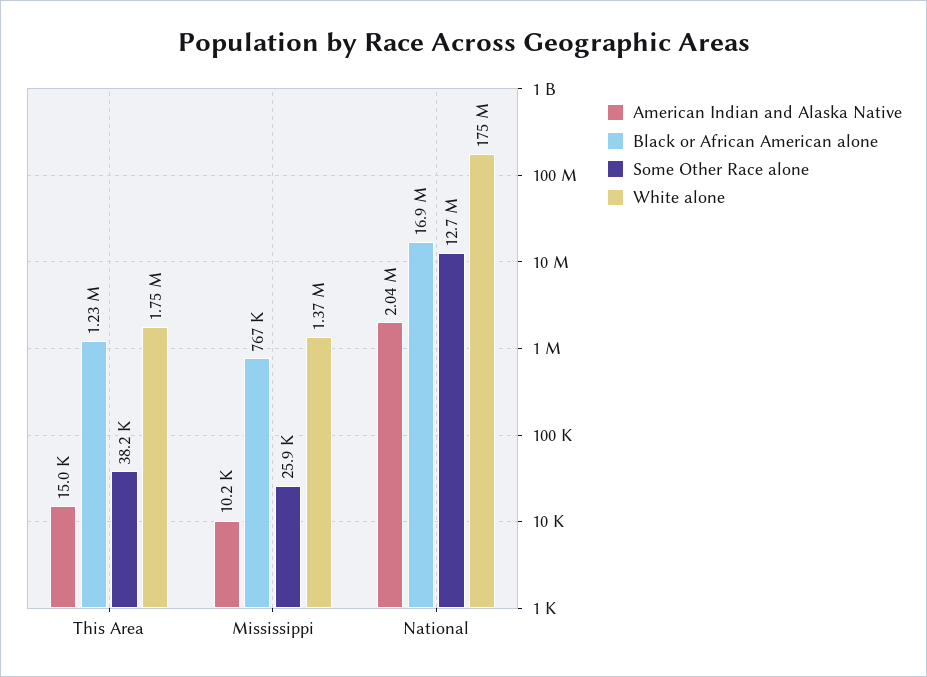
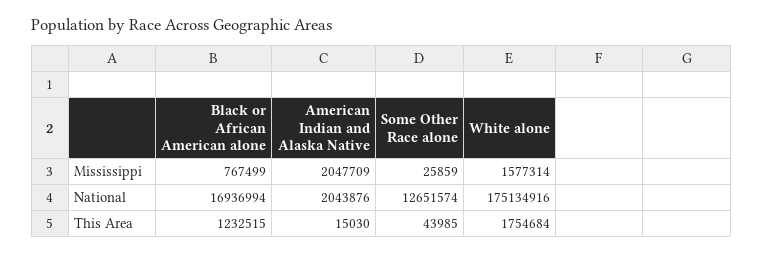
  {
    "American Indian and Alaska Native": {
      "This Area": 15030,
-     "Mississippi": 10200,
+     "Mississippi": 2047709,
      "National": 2043876
    },
    "Black or African American alone": {
      "This Area": 1232515,
      "Mississippi": 767499,
      "National": 16936994
    },
    "Some Other Race alone": {
-     "This Area": 38200,
+     "This Area": 43985,
      "Mississippi": 25859,
      "National": 12651574
    },
    "White alone": {
      "This Area": 1754684,
-     "Mississippi": 1370000,
+     "Mississippi": 1577314,
      "National": 175134916
    }
  }

